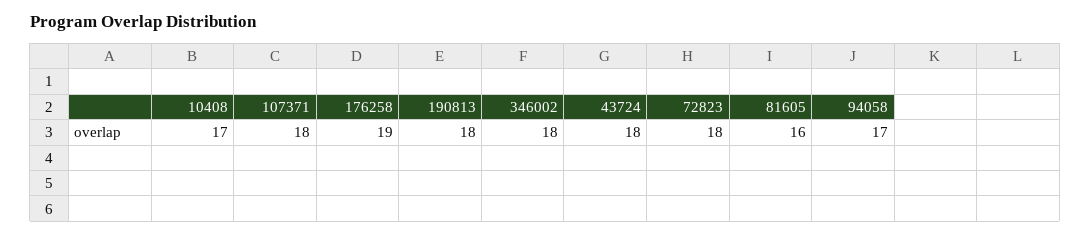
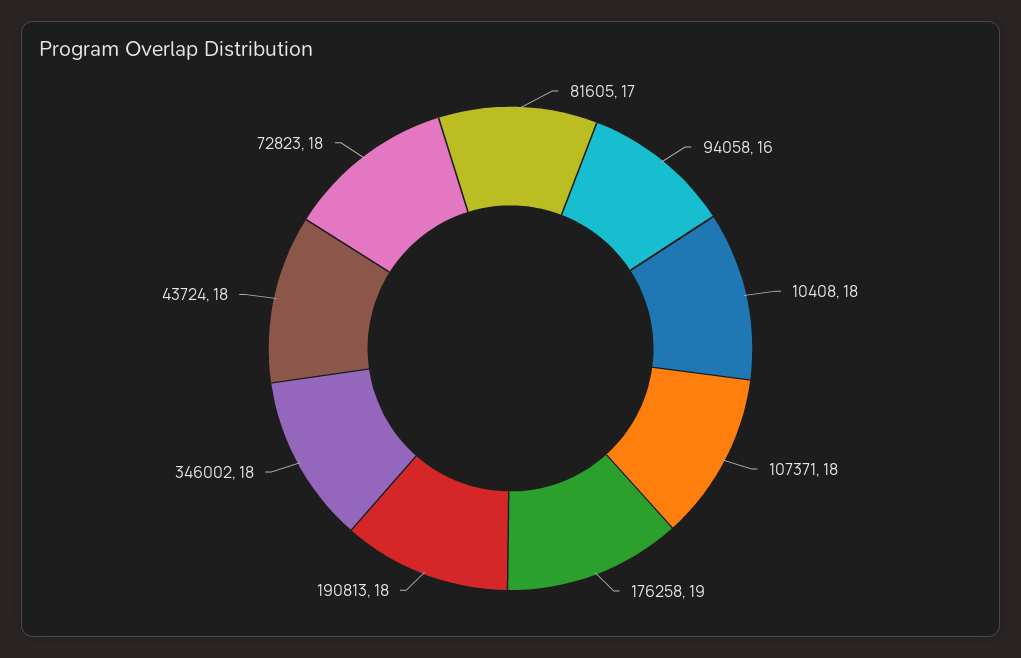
  {
-   "10408": 17,
+   "10408": 18,
    "107371": 18,
    "176258": 19,
    "190813": 18,
    "346002": 18,
    "43724": 18,
    "72823": 18,
-   "81605": 16,
+   "81605": 17,
-   "94058": 17
+   "94058": 16
  }

